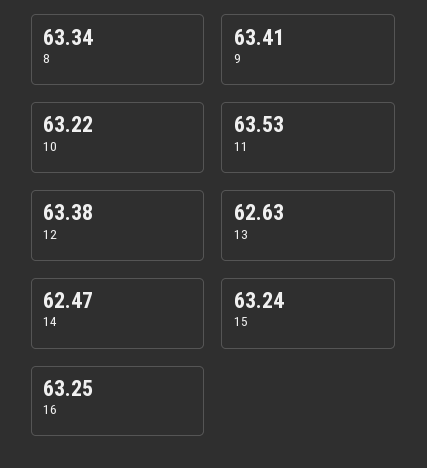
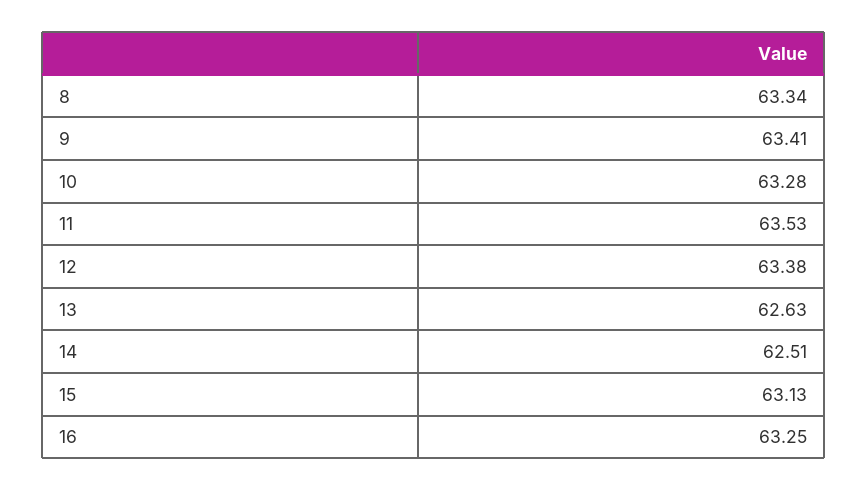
  {
    "8": 63.34,
    "9": 63.41,
-   "10": 63.22,
+   "10": 63.28,
    "11": 63.53,
    "12": 63.38,
    "13": 62.63,
-   "14": 62.47,
+   "14": 62.51,
-   "15": 63.24,
+   "15": 63.13,
    "16": 63.25
  }

